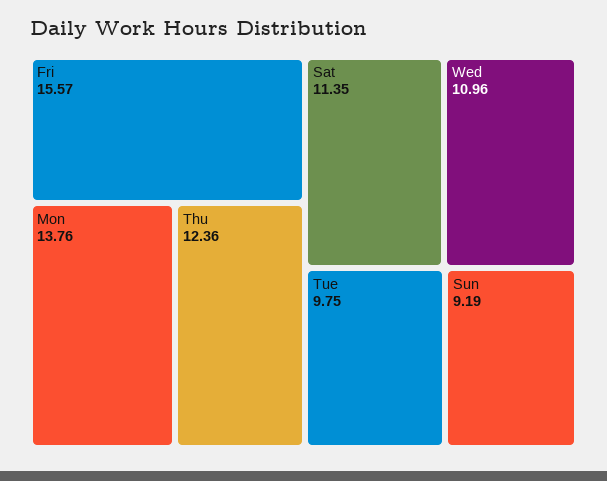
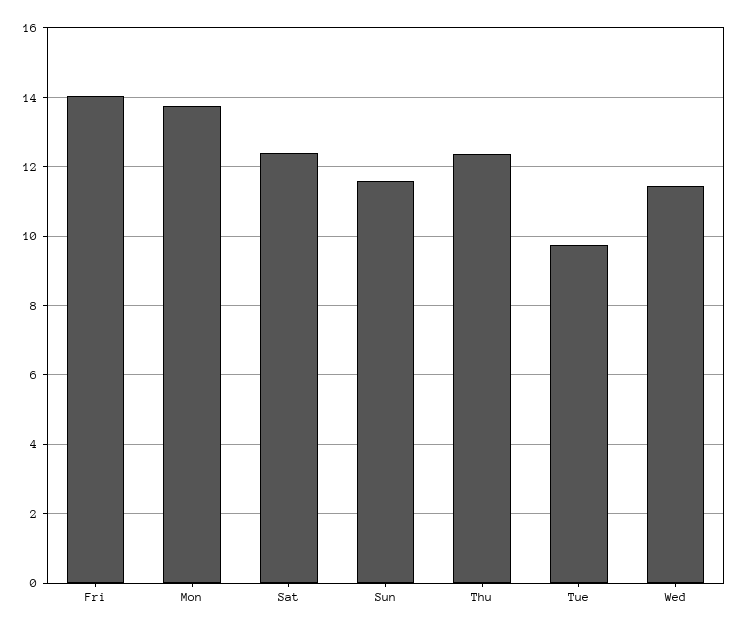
  {
-   "Fri": 15.57,
+   "Fri": 14,
    "Mon": 13.76,
    "Thu": 12.36,
-   "Sat": 11.35,
+   "Sat": 12.4,
-   "Wed": 10.96,
+   "Wed": 11.4,
    "Tue": 9.75,
-   "Sun": 9.19
+   "Sun": 11.6
  }

